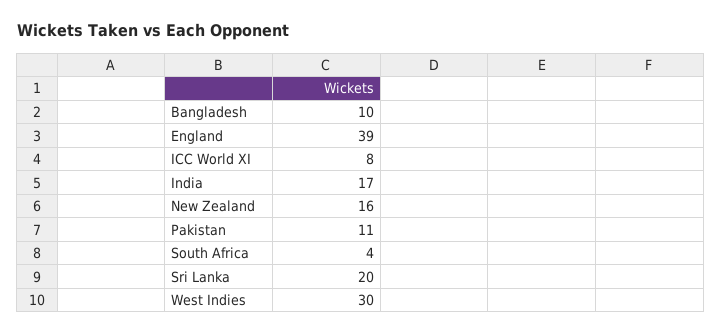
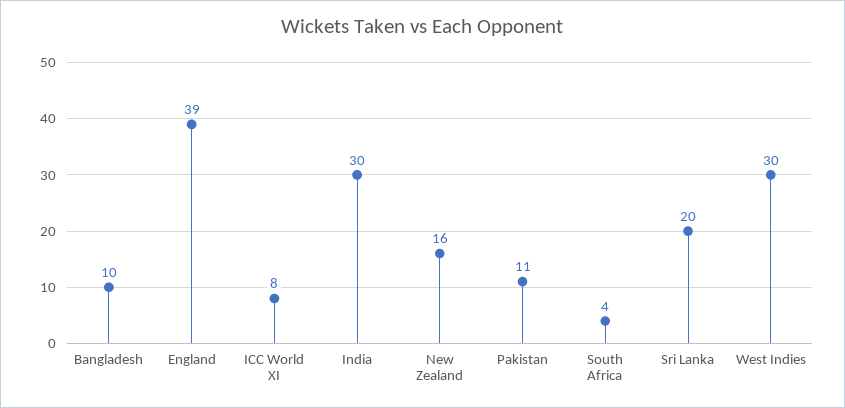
  {
    "Bangladesh": 10,
    "England": 39,
    "ICC World XI": 8,
-   "India": 17,
+   "India": 30,
    "New Zealand": 16,
    "Pakistan": 11,
    "South Africa": 4,
    "Sri Lanka": 20,
    "West Indies": 30
  }

